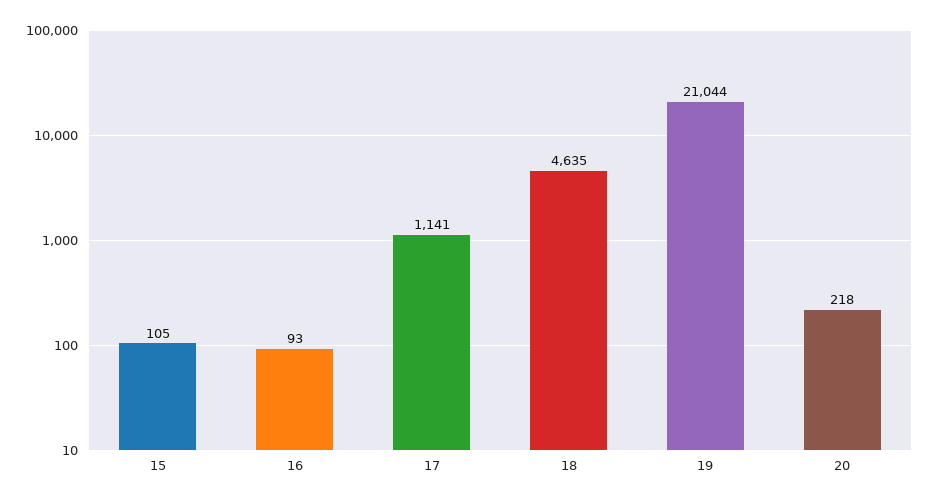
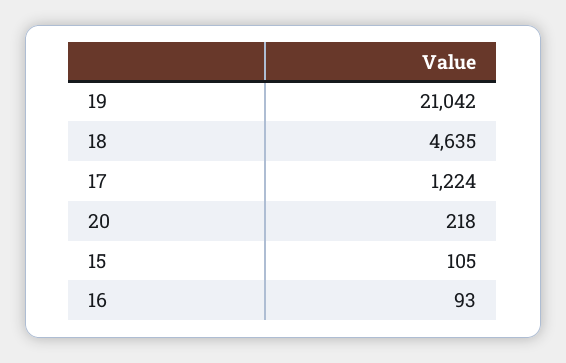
  {
    "15": 105,
    "16": 93,
-   "17": 1141,
+   "17": 1224,
    "18": 4635,
-   "19": 21044,
+   "19": 21042,
    "20": 218
  }

